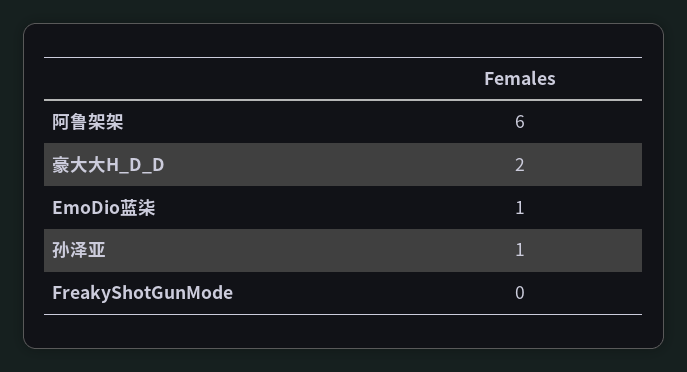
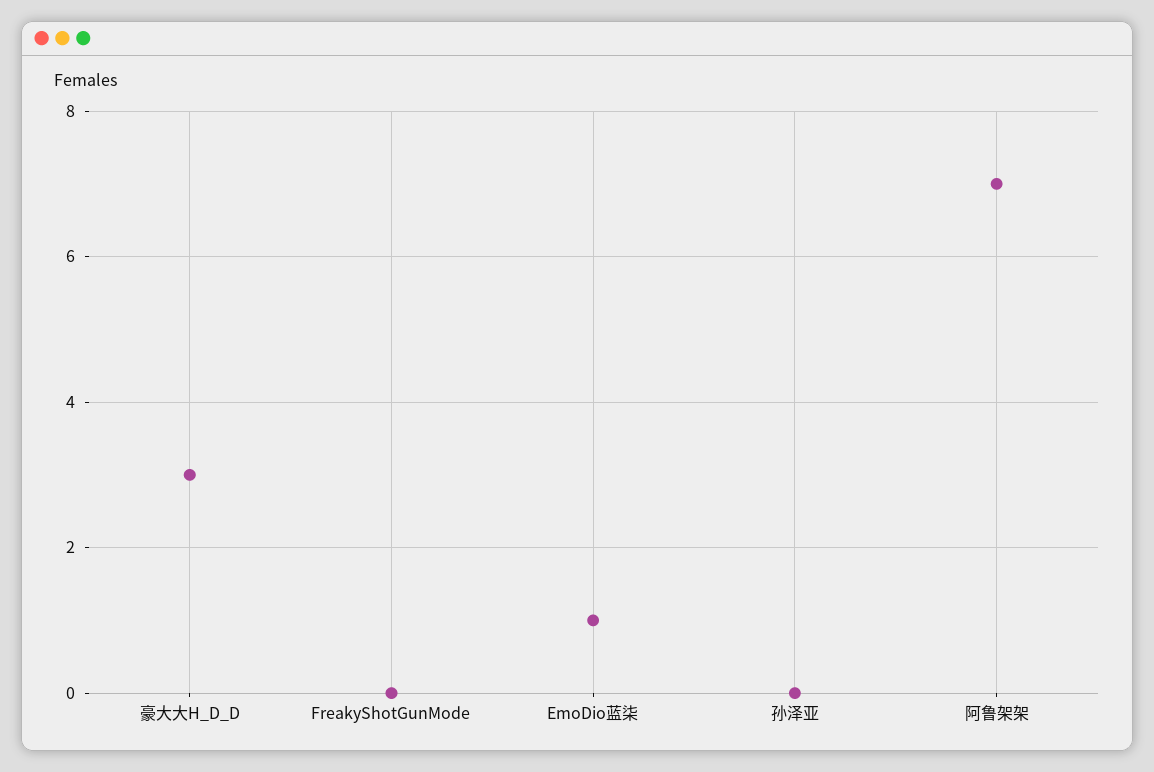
  {
-   "阿鲁架架": 6,
+   "阿鲁架架": 7,
-   "豪大大H_D_D": 2,
+   "豪大大H_D_D": 3,
    "EmoDio蓝柒": 1,
-   "孙泽亚": 1,
+   "孙泽亚": 0,
    "FreakyShotGunMode": 0
  }

